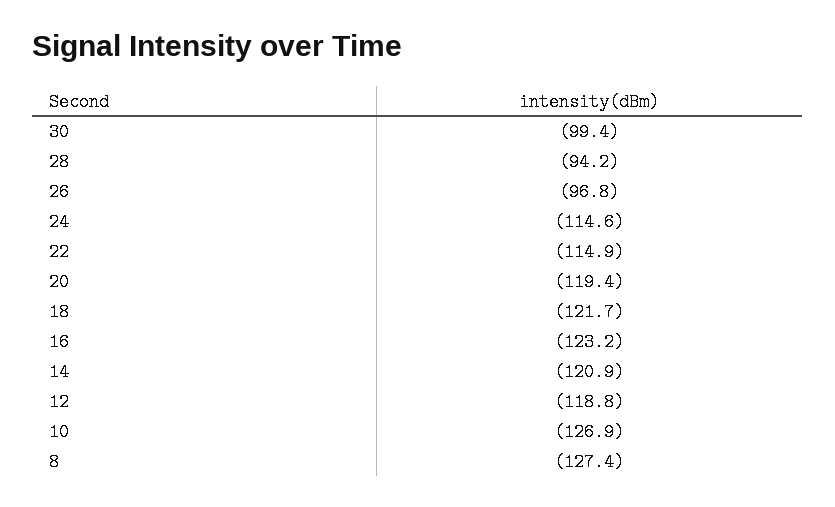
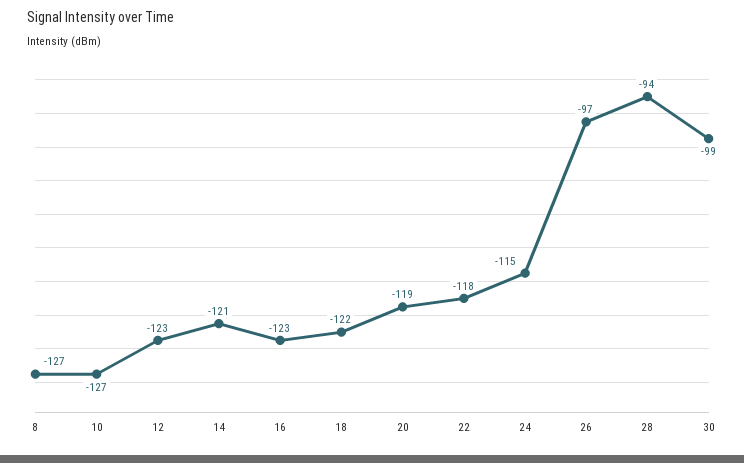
  {
    "30": -99.4,
    "28": -94.2,
    "26": -96.8,
    "24": -114.6,
-   "22": -114.9,
+   "22": -118,
    "20": -119.4,
    "18": -121.7,
    "16": -123.2,
    "14": -120.9,
-   "12": -118.8,
+   "12": -123,
    "10": -126.9,
    "8": -127.4
  }

